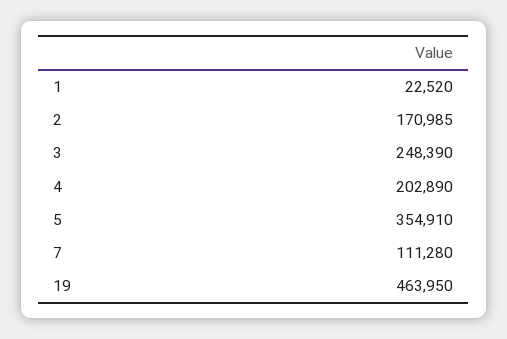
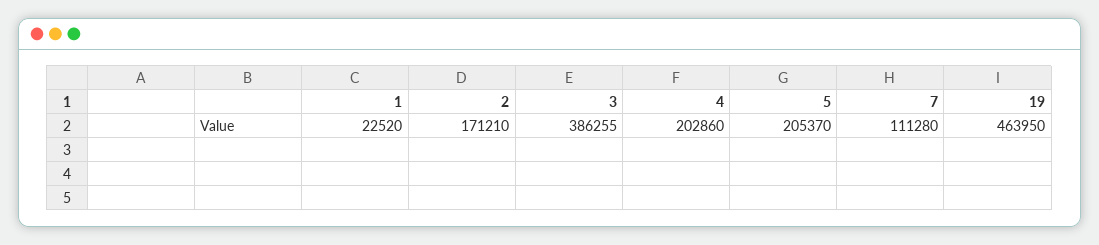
  {
    "1": 22520,
-   "2": 170985,
+   "2": 171210,
-   "3": 248390,
+   "3": 386255,
-   "4": 202890,
+   "4": 202860,
-   "5": 354910,
+   "5": 205370,
    "7": 111280,
    "19": 463950
  }

